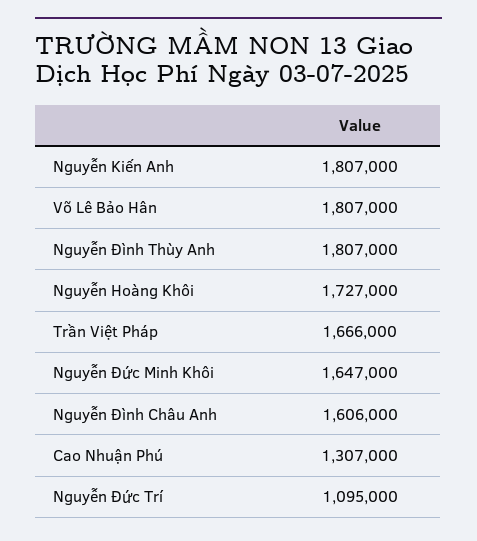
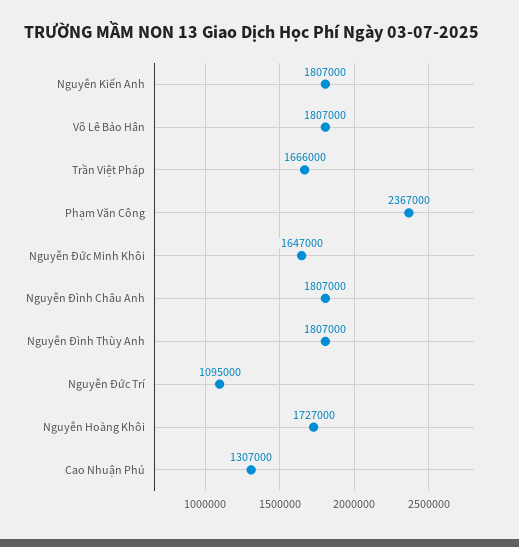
  {
    "Nguyễn Kiến Anh": 1807000,
    "Võ Lê Bảo Hân": 1807000,
    "Nguyễn Đình Thùy Anh": 1807000,
    "Nguyễn Hoàng Khôi": 1727000,
    "Trần Việt Pháp": 1666000,
    "Nguyễn Đức Minh Khôi": 1647000,
-   "Nguyễn Đình Châu Anh": 1606000,
+   "Nguyễn Đình Châu Anh": 1807000,
    "Cao Nhuận Phú": 1307000,
-   "Nguyễn Đức Trí": 1095000
+   "Nguyễn Đức Trí": 1095000,
+   "Phạm Văn Công": 2367000
  }

